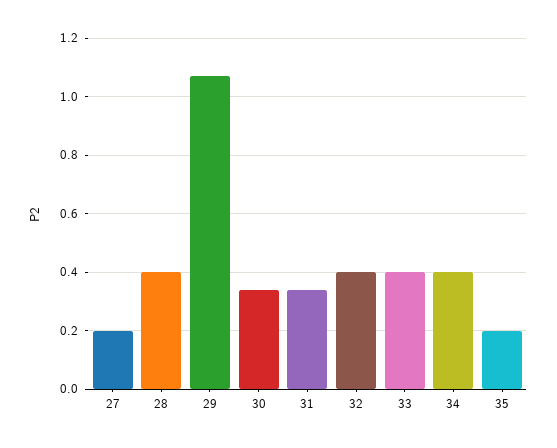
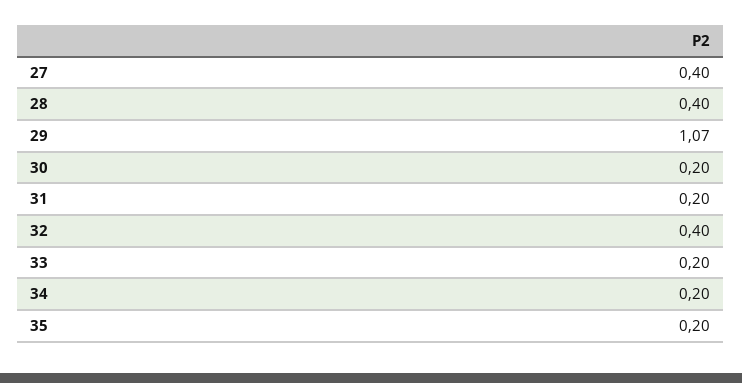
  {
-   "27": 0.2,
+   "27": 0.4,
    "28": 0.4,
    "29": 1.07,
-   "30": 0.35,
+   "30": 0.2,
-   "31": 0.35,
+   "31": 0.2,
    "32": 0.4,
-   "33": 0.4,
+   "33": 0.2,
-   "34": 0.4,
+   "34": 0.2,
    "35": 0.2
  }

